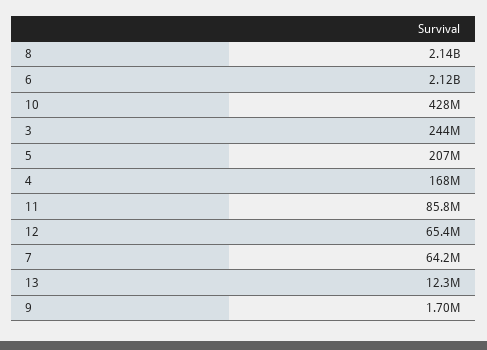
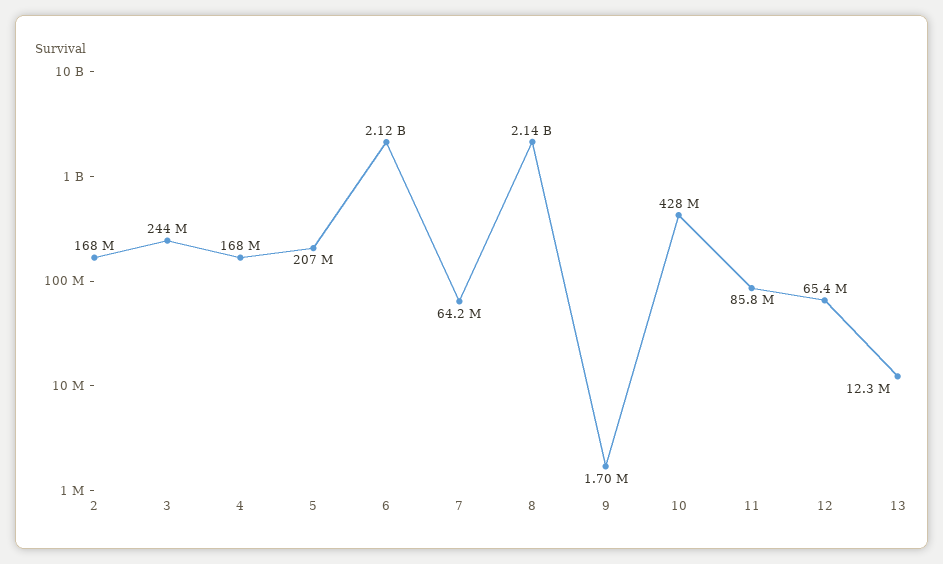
  {
    "8": 2140000000,
    "6": 2120000000,
    "10": 428000000,
    "3": 244000000,
    "5": 207000000,
    "4": 168000000,
    "11": 85800000,
    "12": 65400000,
    "7": 64200000,
    "13": 12300000,
-   "9": 1700000
+   "9": 1700000,
+   "2": 168000000
  }

